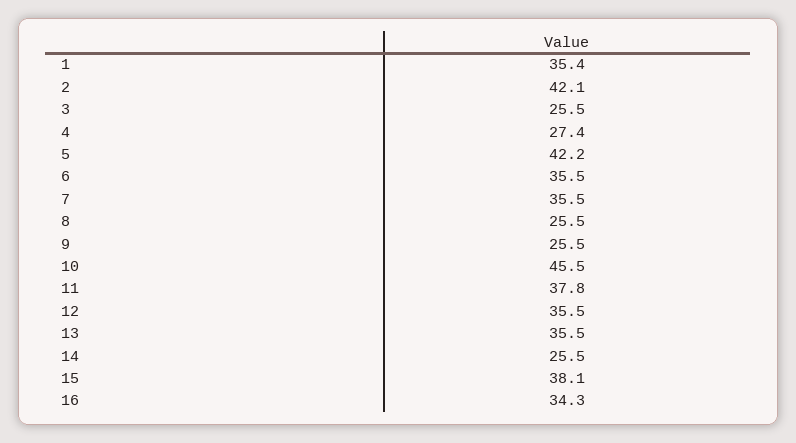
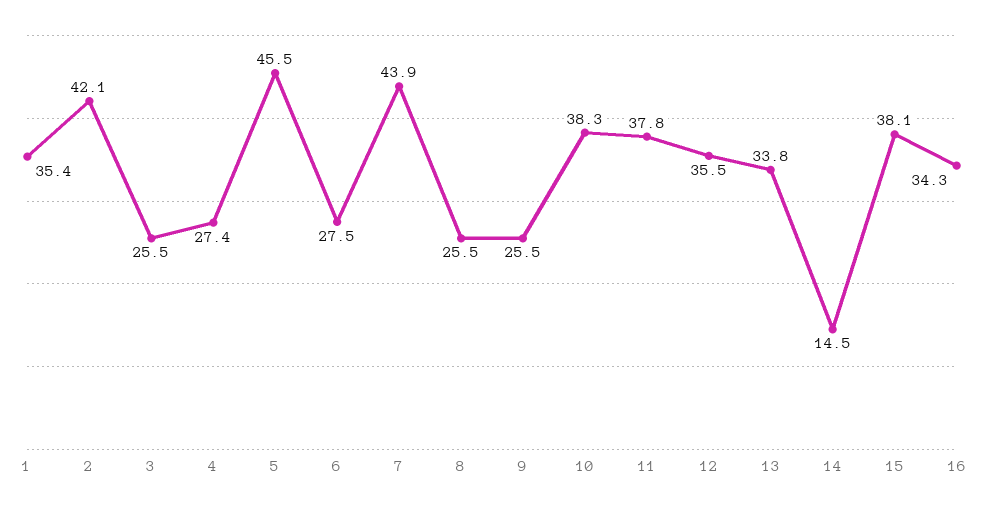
  {
    "1": 35.4,
    "2": 42.1,
    "3": 25.5,
    "4": 27.4,
-   "5": 42.2,
+   "5": 45.5,
-   "6": 35.5,
+   "6": 27.5,
-   "7": 35.5,
+   "7": 43.9,
    "8": 25.5,
    "9": 25.5,
-   "10": 45.5,
+   "10": 38.3,
    "11": 37.8,
    "12": 35.5,
-   "13": 35.5,
+   "13": 33.8,
-   "14": 25.5,
+   "14": 14.5,
    "15": 38.1,
    "16": 34.3
  }

